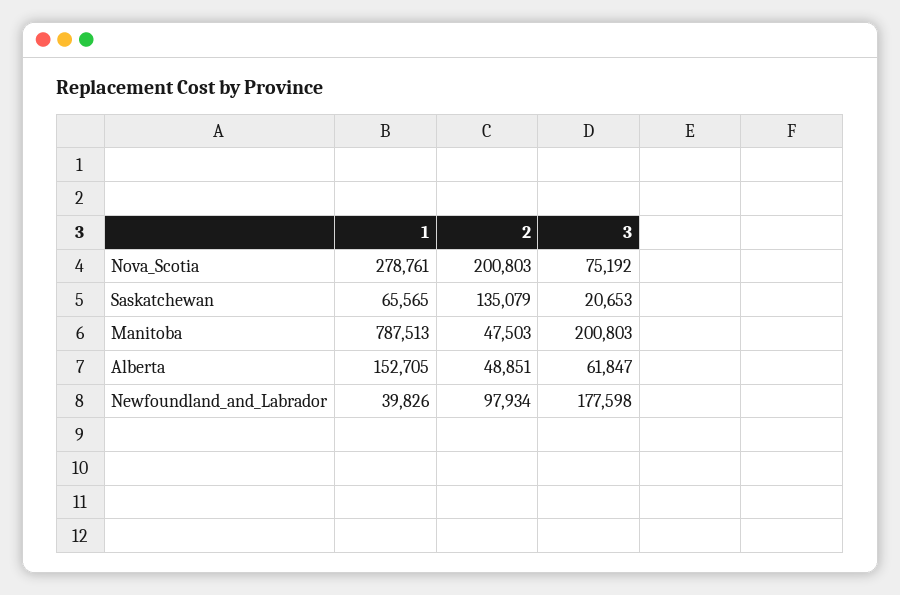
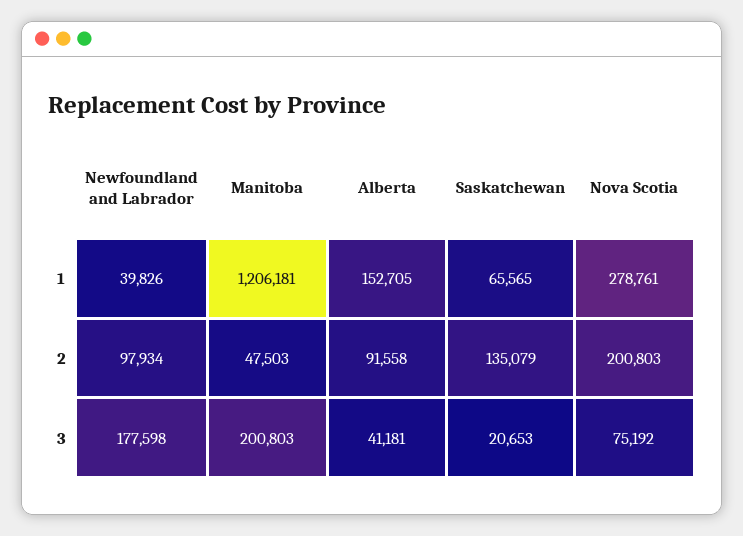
  {
    "1": {
      "Nova_Scotia": 278761,
      "Saskatchewan": 65565,
-     "Manitoba": 787513,
+     "Manitoba": 1206181,
      "Alberta": 152705,
      "Newfoundland_and_Labrador": 39826
    },
    "2": {
      "Nova_Scotia": 200803,
      "Saskatchewan": 135079,
      "Manitoba": 47503,
-     "Alberta": 48851,
+     "Alberta": 91558,
      "Newfoundland_and_Labrador": 97934
    },
    "3": {
      "Nova_Scotia": 75192,
      "Saskatchewan": 20653,
      "Manitoba": 200803,
-     "Alberta": 61847,
+     "Alberta": 41181,
      "Newfoundland_and_Labrador": 177598
    }
  }

